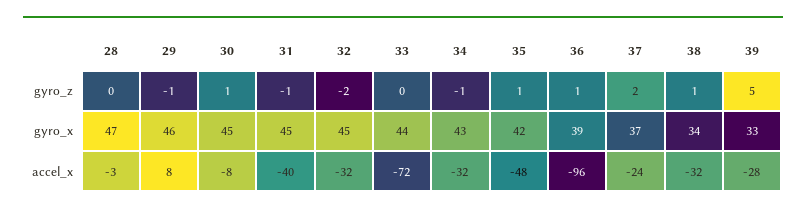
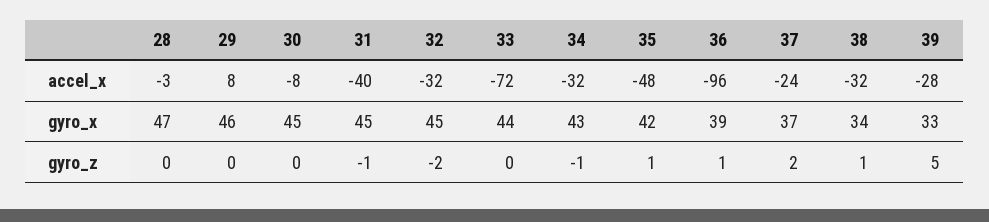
  {
    "28": {
      "gyro_z": 0,
      "gyro_x": 47,
      "accel_x": -3
    },
    "29": {
-     "gyro_z": -1,
+     "gyro_z": 0,
      "gyro_x": 46,
      "accel_x": 8
    },
    "30": {
-     "gyro_z": 1,
+     "gyro_z": 0,
      "gyro_x": 45,
      "accel_x": -8
    },
    "31": {
      "gyro_z": -1,
      "gyro_x": 45,
      "accel_x": -40
    },
    "32": {
      "gyro_z": -2,
      "gyro_x": 45,
      "accel_x": -32
    },
    "33": {
      "gyro_z": 0,
      "gyro_x": 44,
      "accel_x": -72
    },
    "34": {
      "gyro_z": -1,
      "gyro_x": 43,
      "accel_x": -32
    },
    "35": {
      "gyro_z": 1,
      "gyro_x": 42,
      "accel_x": -48
    },
    "36": {
      "gyro_z": 1,
      "gyro_x": 39,
      "accel_x": -96
    },
    "37": {
      "gyro_z": 2,
      "gyro_x": 37,
      "accel_x": -24
    },
    "38": {
      "gyro_z": 1,
      "gyro_x": 34,
      "accel_x": -32
    },
    "39": {
      "gyro_z": 5,
      "gyro_x": 33,
      "accel_x": -28
    }
  }

